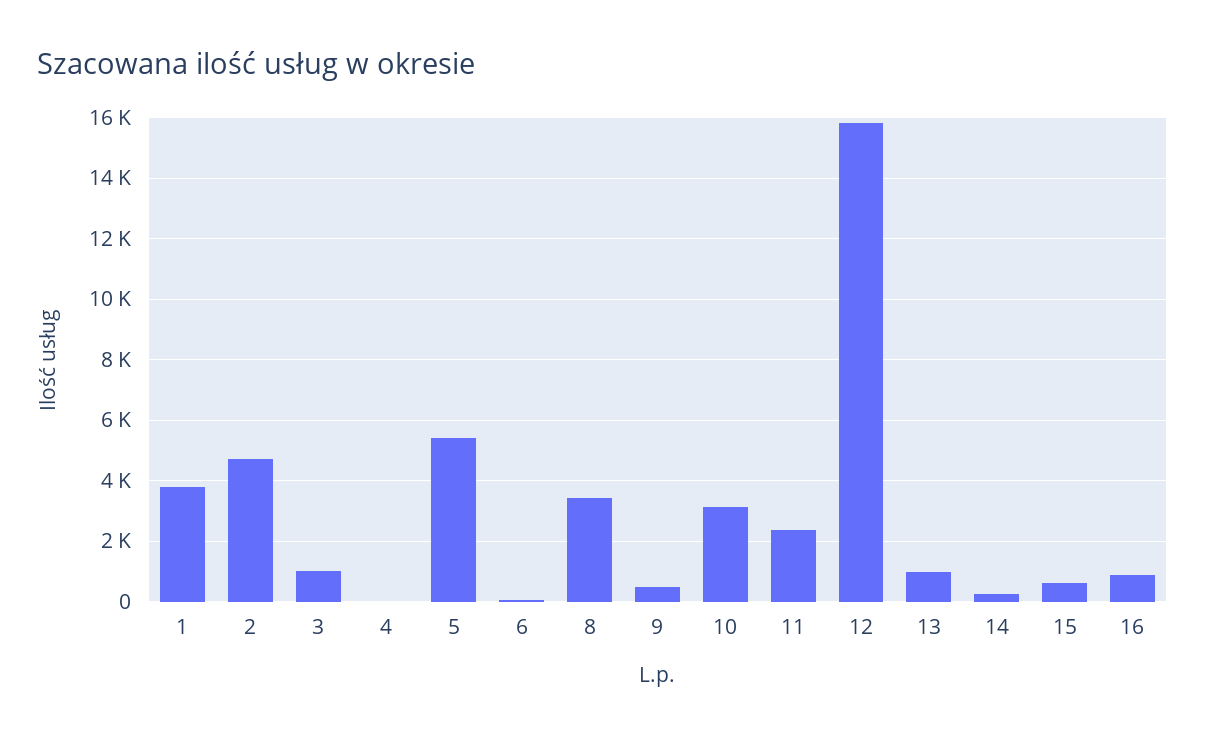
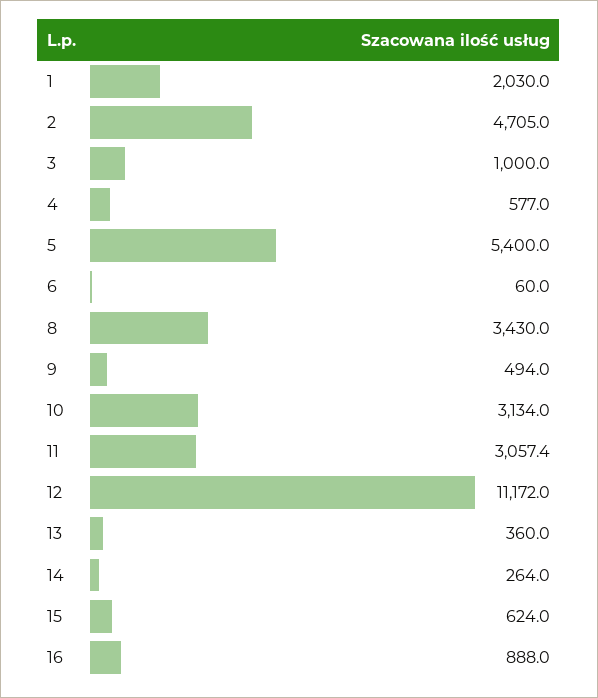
  {
-   "1": 3800,
+   "1": 2030,
    "2": 4705,
    "3": 1000,
-   "4": 0,
+   "4": 577,
    "5": 5400,
    "6": 60,
    "8": 3430,
    "9": 494,
    "10": 3134,
-   "11": 2400,
+   "11": 3057.4,
-   "12": 15800,
+   "12": 11172,
-   "13": 1000,
+   "13": 360,
    "14": 264,
    "15": 624,
    "16": 888
  }

